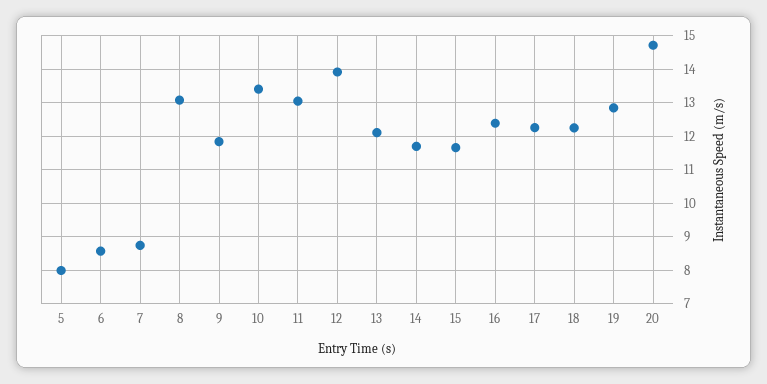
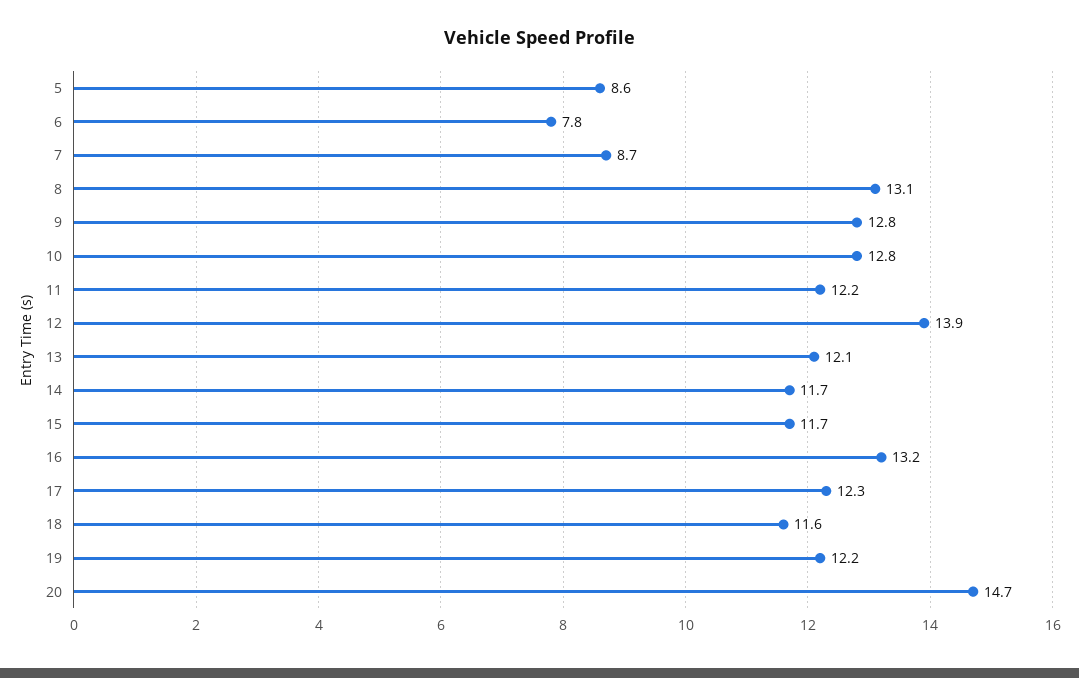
  {
-   "5": 8,
+   "5": 8.6,
-   "6": 8.6,
+   "6": 7.8,
    "7": 8.7,
    "8": 13.1,
-   "9": 11.8,
+   "9": 12.8,
-   "10": 13.4,
+   "10": 12.8,
-   "11": 13,
+   "11": 12.2,
    "12": 13.9,
    "13": 12.1,
    "14": 11.7,
    "15": 11.7,
-   "16": 12.4,
+   "16": 13.2,
    "17": 12.3,
-   "18": 12.2,
+   "18": 11.6,
-   "19": 12.8,
+   "19": 12.2,
    "20": 14.7
  }

